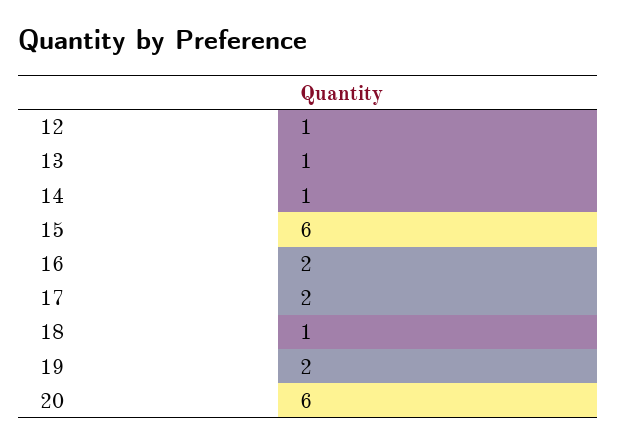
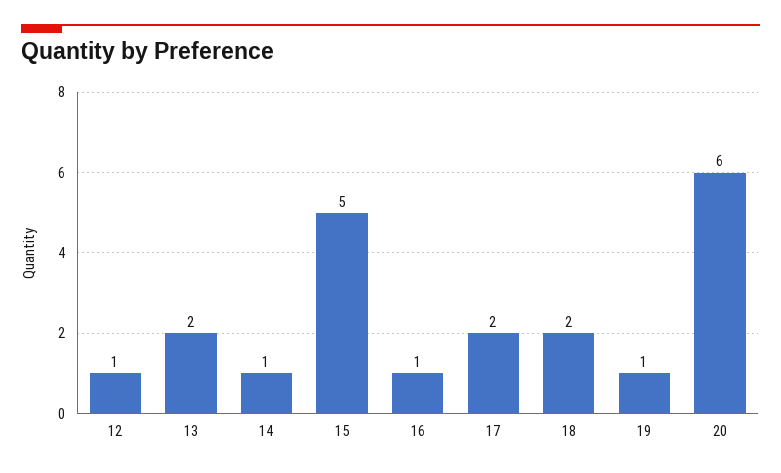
  {
    "12": 1,
-   "13": 1,
+   "13": 2,
    "14": 1,
-   "15": 6,
+   "15": 5,
-   "16": 2,
+   "16": 1,
    "17": 2,
-   "18": 1,
+   "18": 2,
-   "19": 2,
+   "19": 1,
    "20": 6
  }

